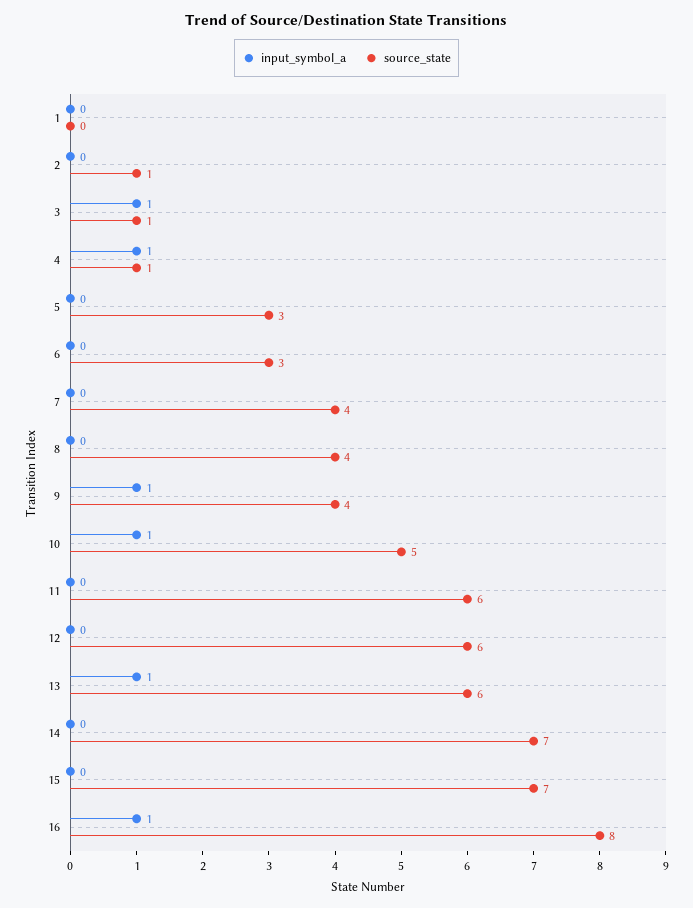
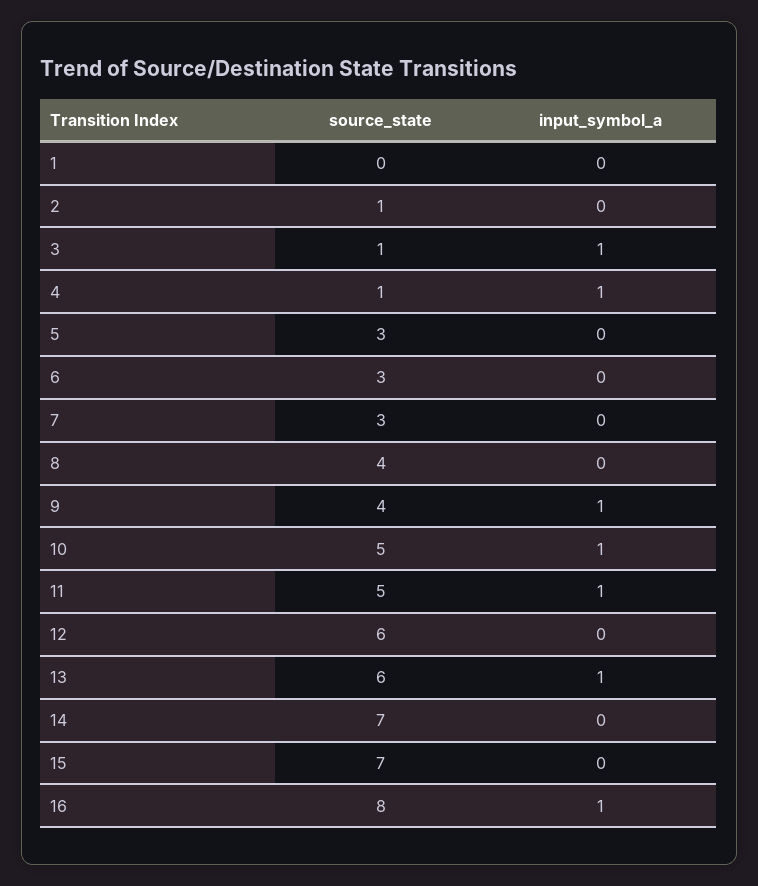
  {
    "input_symbol_a": {
      "1": 0,
      "2": 0,
      "3": 1,
      "4": 1,
      "5": 0,
      "6": 0,
      "7": 0,
      "8": 0,
      "9": 1,
      "10": 1,
-     "11": 0,
+     "11": 1,
      "12": 0,
      "13": 1,
      "14": 0,
      "15": 0,
      "16": 1
    },
    "source_state": {
      "1": 0,
      "2": 1,
      "3": 1,
      "4": 1,
      "5": 3,
      "6": 3,
-     "7": 4,
+     "7": 3,
      "8": 4,
      "9": 4,
      "10": 5,
-     "11": 6,
+     "11": 5,
      "12": 6,
      "13": 6,
      "14": 7,
      "15": 7,
      "16": 8
    }
  }

